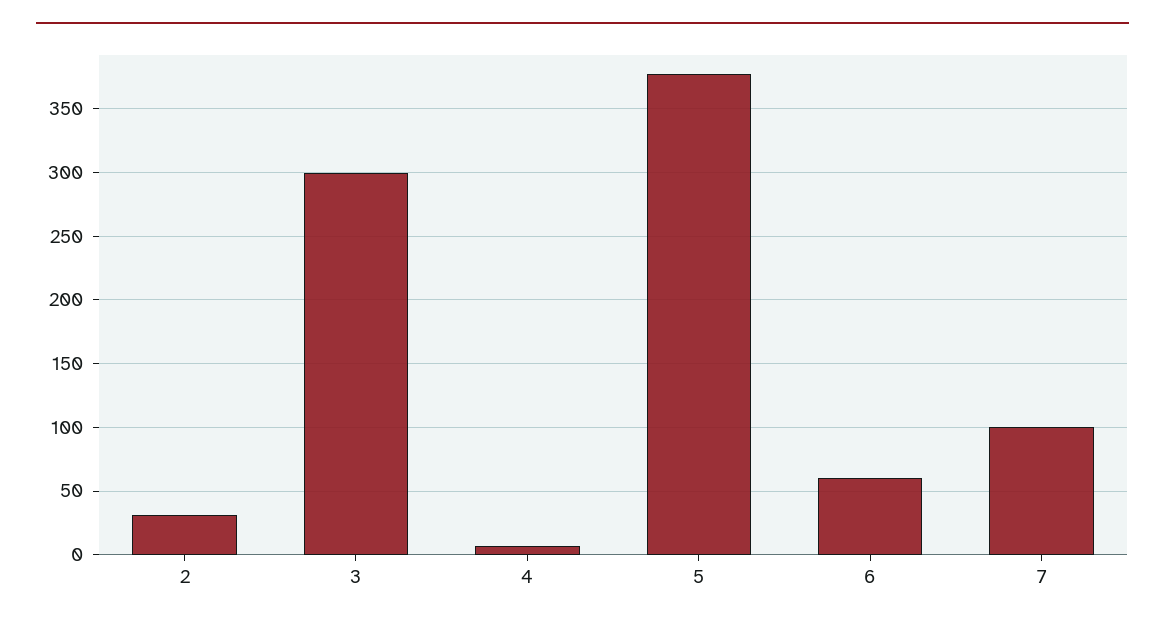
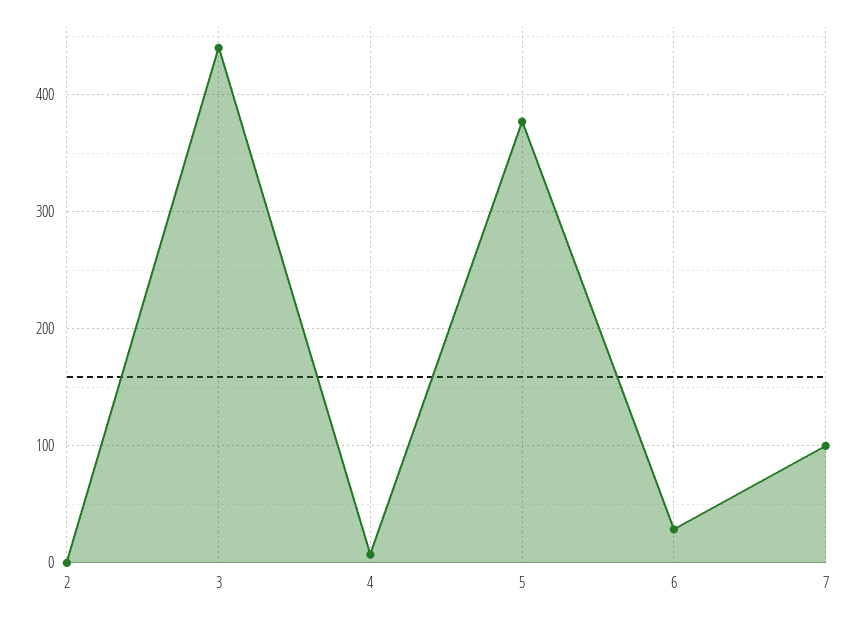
  {
-   "2": 30,
+   "2": 0,
-   "3": 300,
+   "3": 440,
    "4": 5,
    "5": 375,
-   "6": 60,
+   "6": 30,
    "7": 100
  }

